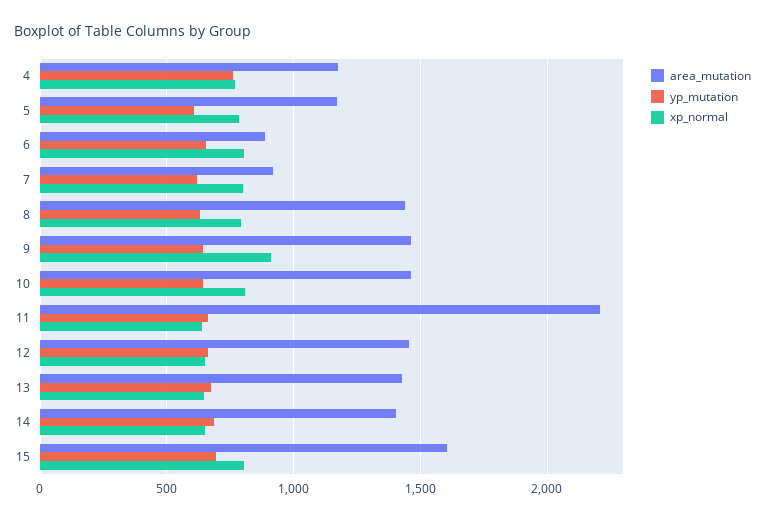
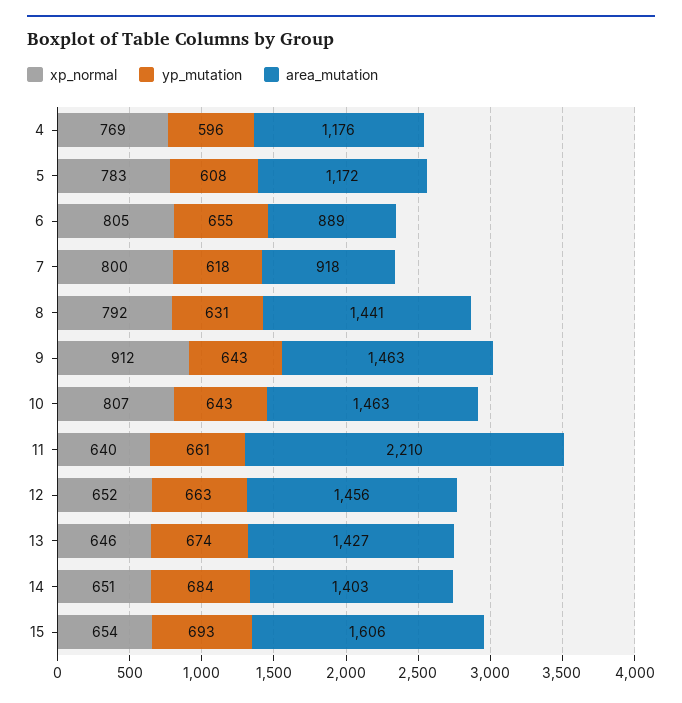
  {
    "area_mutation": {
      "4": 1176,
      "5": 1172,
      "6": 889,
      "7": 918,
      "8": 1441,
      "9": 1463,
      "10": 1463,
      "11": 2210,
      "12": 1456,
      "13": 1427,
      "14": 1403,
      "15": 1606
    },
    "yp_mutation": {
-     "4": 750,
+     "4": 596,
      "5": 608,
      "6": 655,
      "7": 618,
      "8": 631,
      "9": 643,
      "10": 643,
      "11": 661,
      "12": 663,
      "13": 674,
      "14": 684,
      "15": 693
    },
    "xp_normal": {
      "4": 769,
      "5": 783,
      "6": 805,
      "7": 800,
      "8": 792,
      "9": 912,
      "10": 807,
      "11": 640,
      "12": 652,
      "13": 646,
      "14": 651,
-     "15": 800
+     "15": 654
    }
  }

